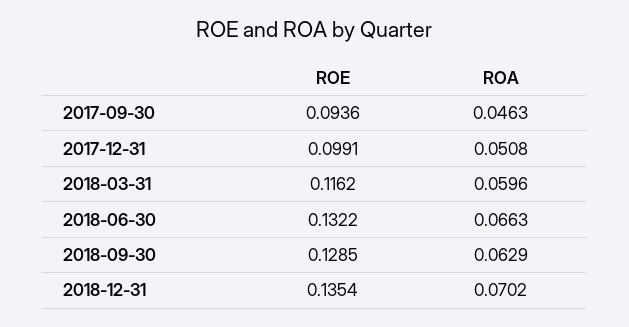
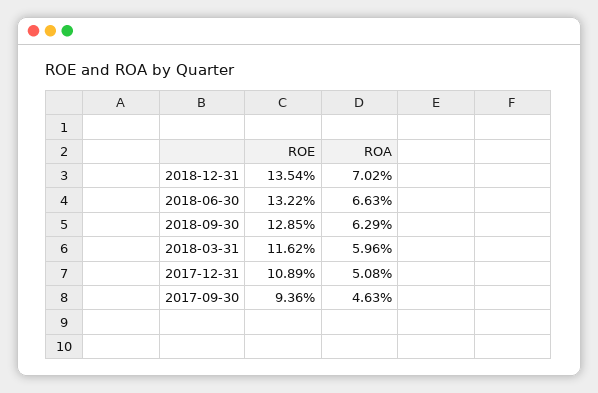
  {
    "ROE": {
      "2017-09-30": 0.0936,
-     "2017-12-31": 0.0991,
+     "2017-12-31": 0.1089,
      "2018-03-31": 0.1162,
      "2018-06-30": 0.1322,
      "2018-09-30": 0.1285,
      "2018-12-31": 0.1354
    },
    "ROA": {
      "2017-09-30": 0.0463,
      "2017-12-31": 0.0508,
      "2018-03-31": 0.0596,
      "2018-06-30": 0.0663,
      "2018-09-30": 0.0629,
      "2018-12-31": 0.0702
    }
  }

